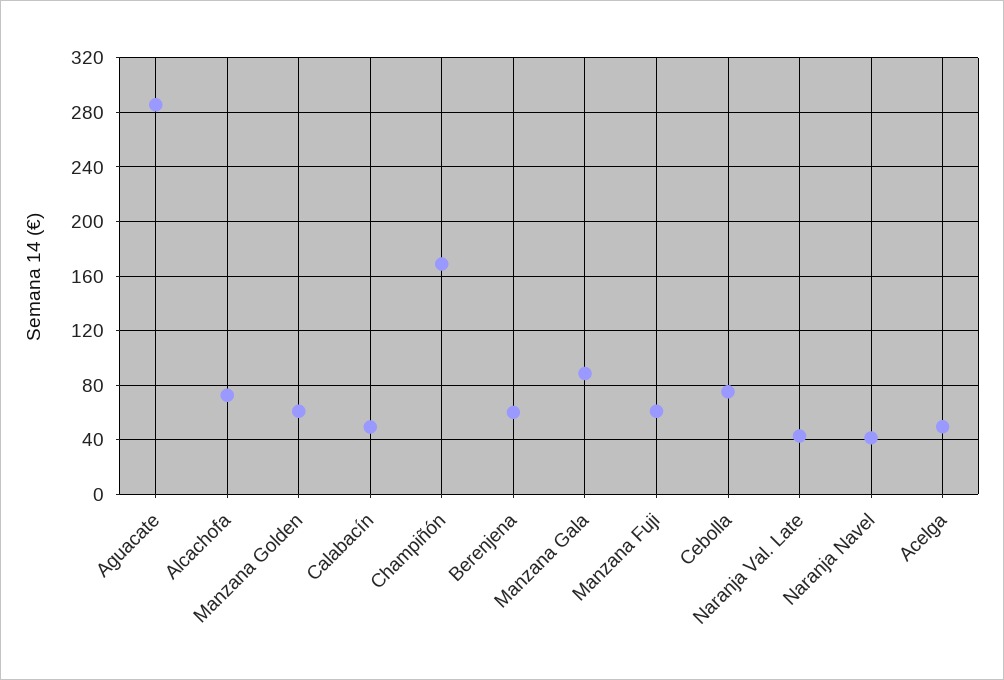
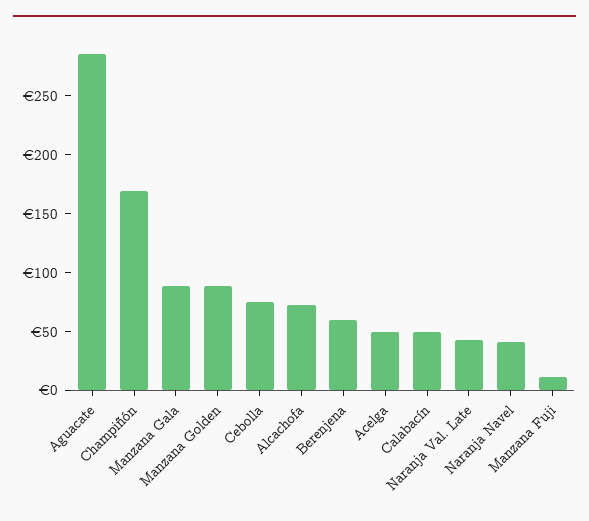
  {
    "Aguacate": 285,
    "Alcachofa": 75,
-   "Manzana Golden": 60,
+   "Manzana Golden": 90,
    "Calabacín": 50,
    "Champiñón": 170,
    "Berenjena": 60,
    "Manzana Gala": 90,
-   "Manzana Fuji": 60,
+   "Manzana Fuji": 10,
    "Cebolla": 75,
    "Naranja Val. Late": 45,
    "Naranja Navel": 40,
    "Acelga": 50
  }

